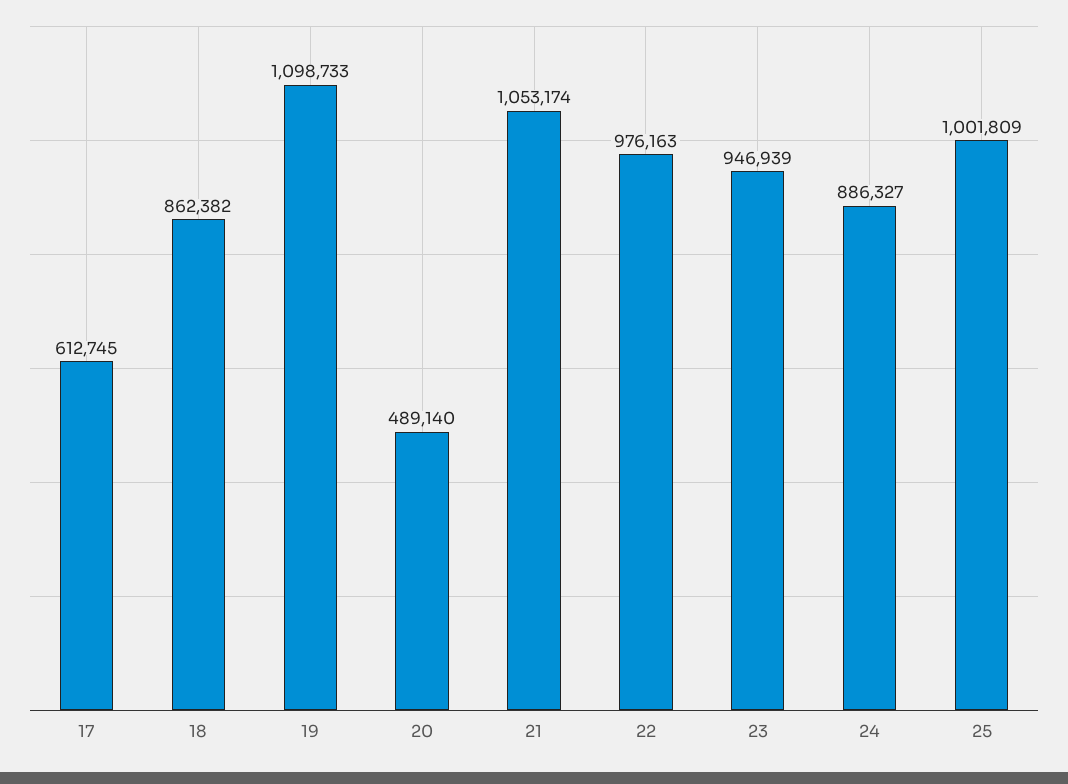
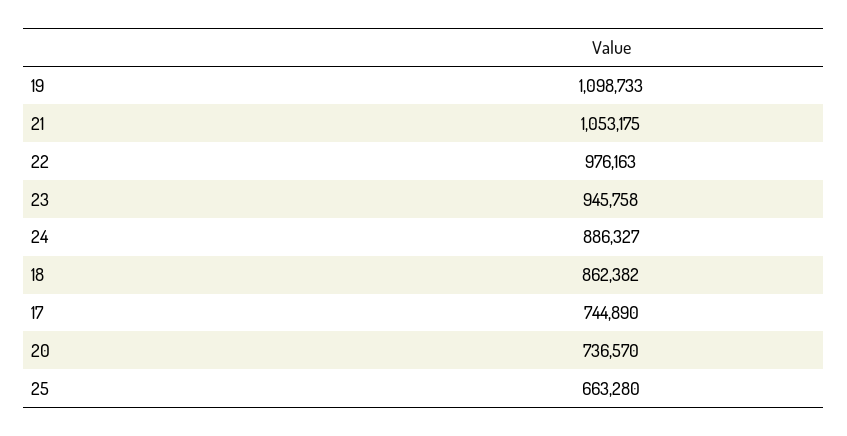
  {
-   "17": 612745,
+   "17": 744890,
    "18": 862382,
    "19": 1098733,
-   "20": 489140,
+   "20": 736570,
-   "21": 1053174,
+   "21": 1053175,
    "22": 976163,
-   "23": 946939,
+   "23": 945758,
    "24": 886327,
-   "25": 1001809
+   "25": 663280
  }

